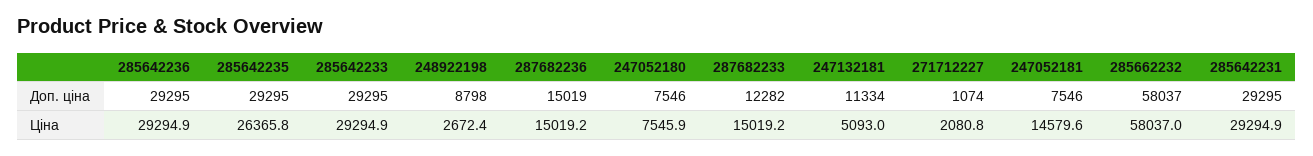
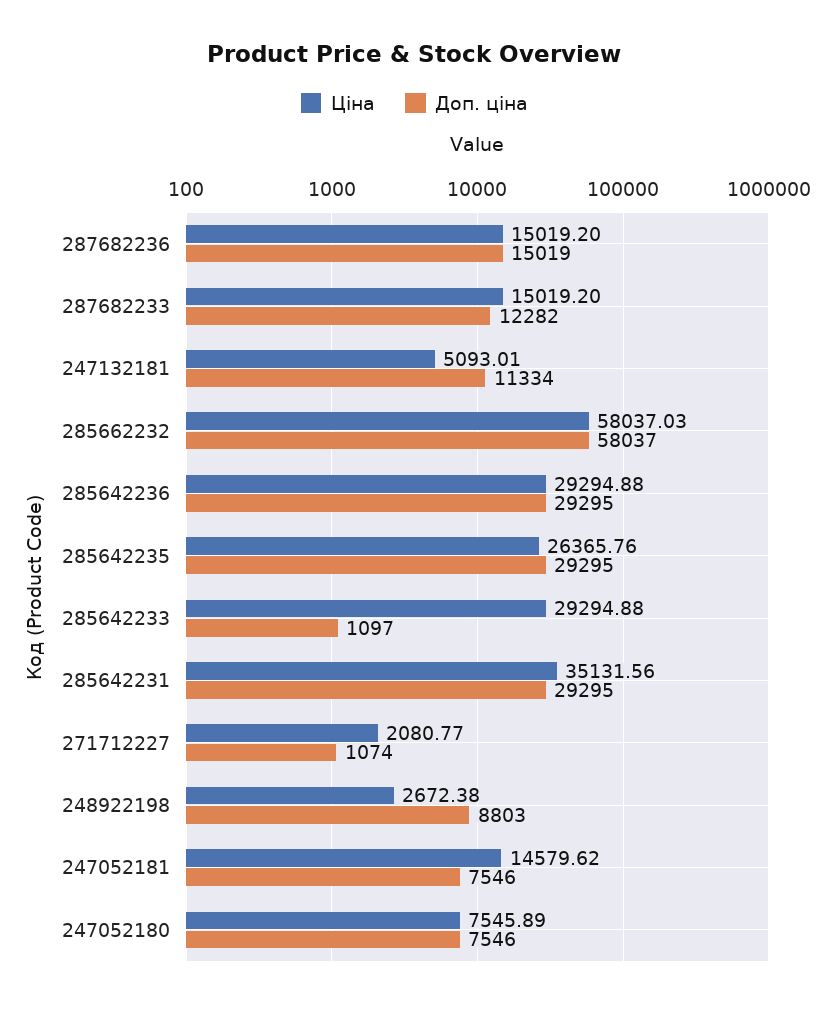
  {
    "Доп. ціна": {
      "285642236": 29295,
      "285642235": 29295,
-     "285642233": 29295,
+     "285642233": 1097,
-     "248922198": 8798,
+     "248922198": 8803,
      "287682236": 15019,
      "247052180": 7546,
      "287682233": 12282,
      "247132181": 11334,
      "271712227": 1074,
      "247052181": 7546,
      "285662232": 58037,
      "285642231": 29295
    },
    "Ціна": {
      "285642236": 29294.88,
      "285642235": 26365.76,
      "285642233": 29294.88,
      "248922198": 2672.38,
      "287682236": 15019.2,
      "247052180": 7545.89,
      "287682233": 15019.2,
      "247132181": 5093.01,
      "271712227": 2080.77,
      "247052181": 14579.62,
      "285662232": 58037.03,
-     "285642231": 29294.9
+     "285642231": 35131.56
    }
  }

